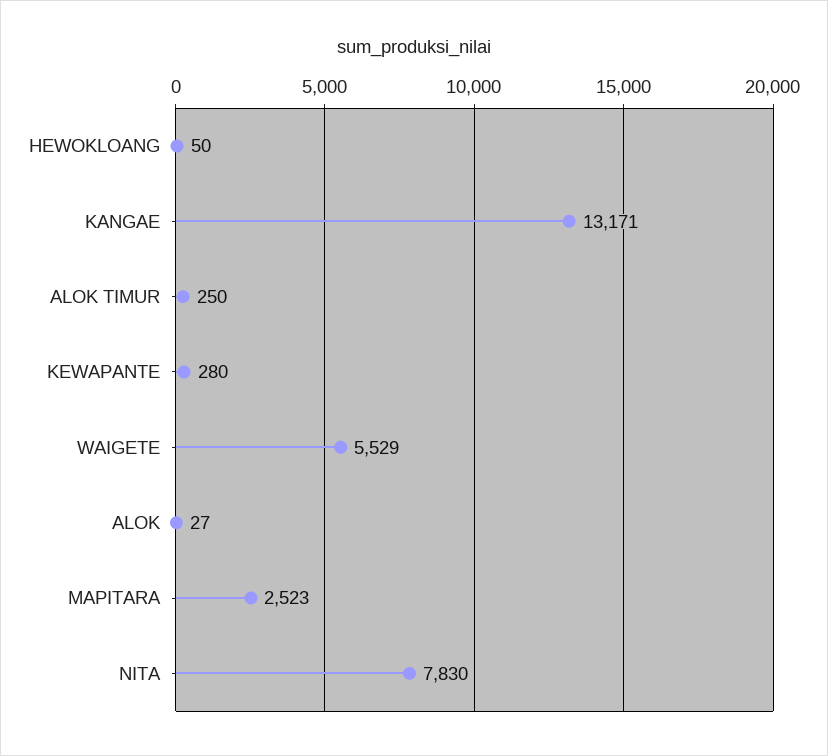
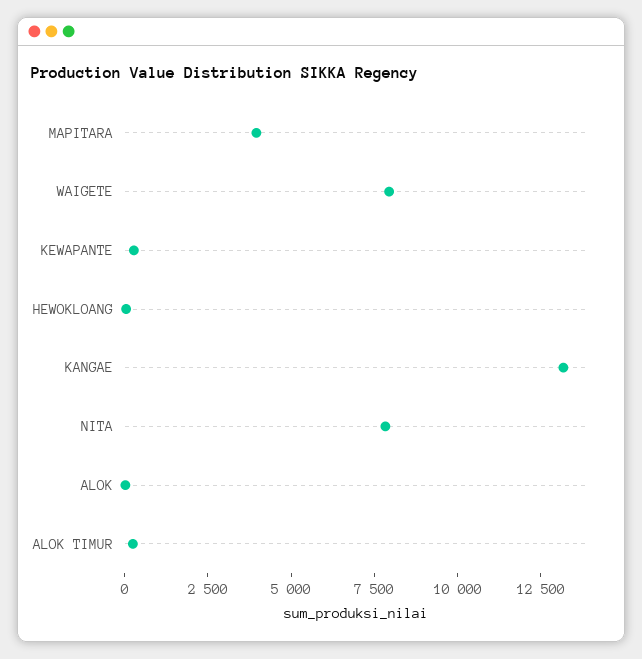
  {
    "HEWOKLOANG": 50,
    "KANGAE": 13171,
    "ALOK TIMUR": 250,
    "KEWAPANTE": 280,
-   "WAIGETE": 5529,
+   "WAIGETE": 8000,
    "ALOK": 27,
-   "MAPITARA": 2523,
+   "MAPITARA": 4000,
    "NITA": 7830
  }

